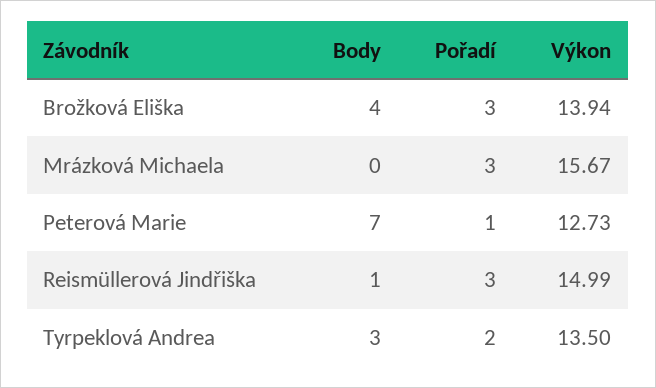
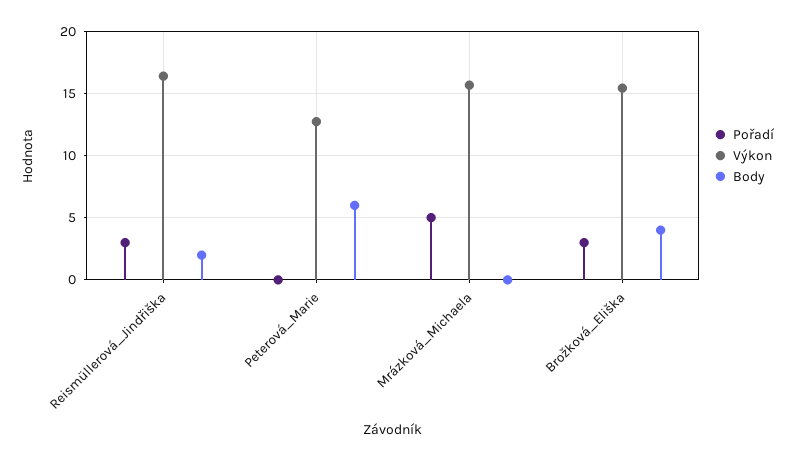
  {
    "Body": {
      "Brožková Eliška": 4,
      "Mrázková Michaela": 0,
-     "Peterová Marie": 7,
+     "Peterová Marie": 6,
-     "Reismüllerová Jindřiška": 1,
+     "Reismüllerová Jindřiška": 2
-     "Tyrpeklová Andrea": 3
    },
    "Pořadí": {
      "Brožková Eliška": 3,
-     "Mrázková Michaela": 3,
+     "Mrázková Michaela": 5,
-     "Peterová Marie": 1,
+     "Peterová Marie": 0,
-     "Reismüllerová Jindřiška": 3,
+     "Reismüllerová Jindřiška": 3
-     "Tyrpeklová Andrea": 2
    },
    "Výkon": {
-     "Brožková Eliška": 13.94,
+     "Brožková Eliška": 15.5,
      "Mrázková Michaela": 15.67,
      "Peterová Marie": 12.73,
-     "Reismüllerová Jindřiška": 14.99,
+     "Reismüllerová Jindřiška": 16.5
-     "Tyrpeklová Andrea": 13.5
    }
  }

